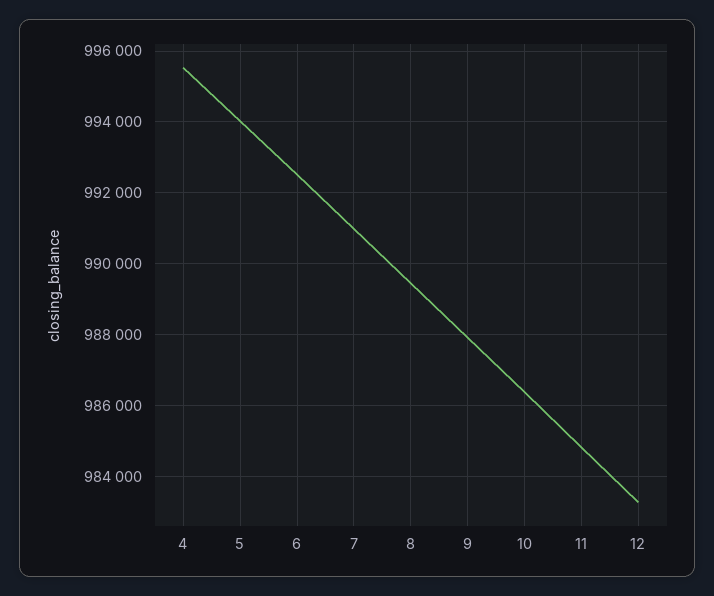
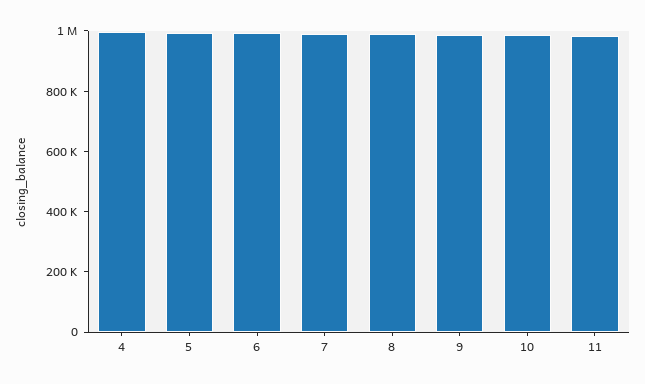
  {
    "4": 995600,
    "5": 994000,
    "6": 992600,
    "7": 991000,
    "8": 989400,
    "9": 988000,
    "10": 986400,
-   "11": 984800,
+   "11": 984800
-   "12": 983200
  }

